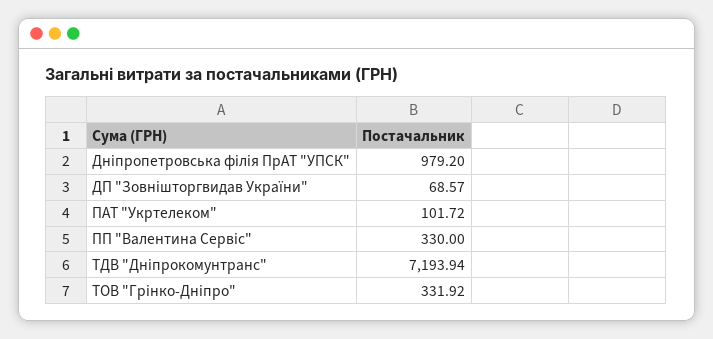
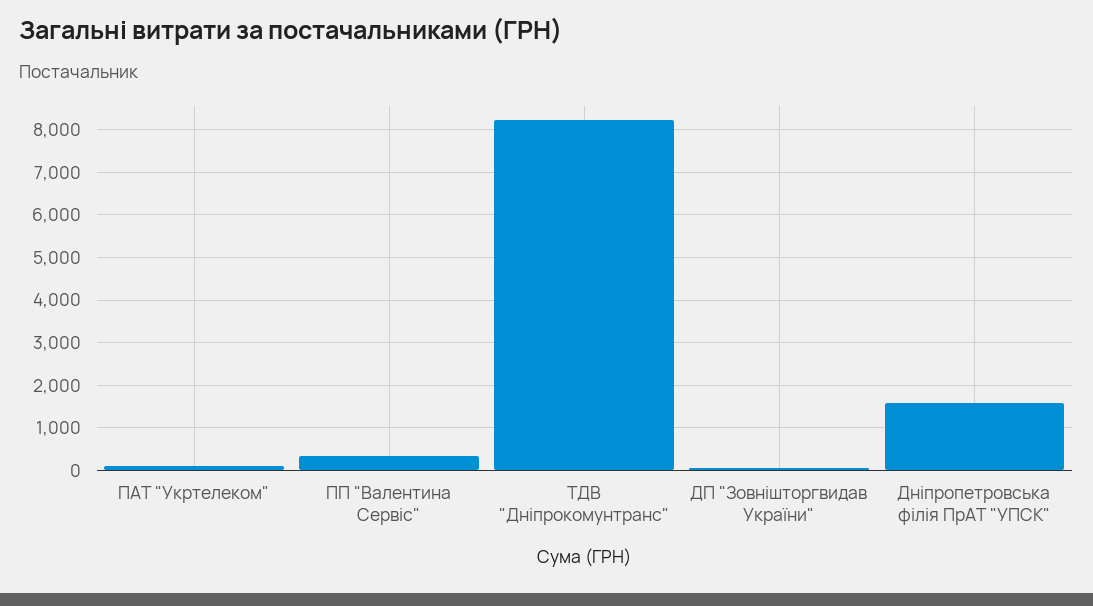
  {
-   "Дніпропетровська філія ПрАТ \"УПСК\"": 979.2,
+   "Дніпропетровська філія ПрАТ \"УПСК\"": 1600,
    "ДП \"Зовнішторгвидав України\"": 68.57,
    "ПАТ \"Укртелеком\"": 101.72,
    "ПП \"Валентина Сервіс\"": 330,
-   "ТДВ \"Дніпрокомунтранс\"": 7193.94,
+   "ТДВ \"Дніпрокомунтранс\"": 8200
-   "ТОВ \"Грінко-Дніпро\"": 331.92
  }

